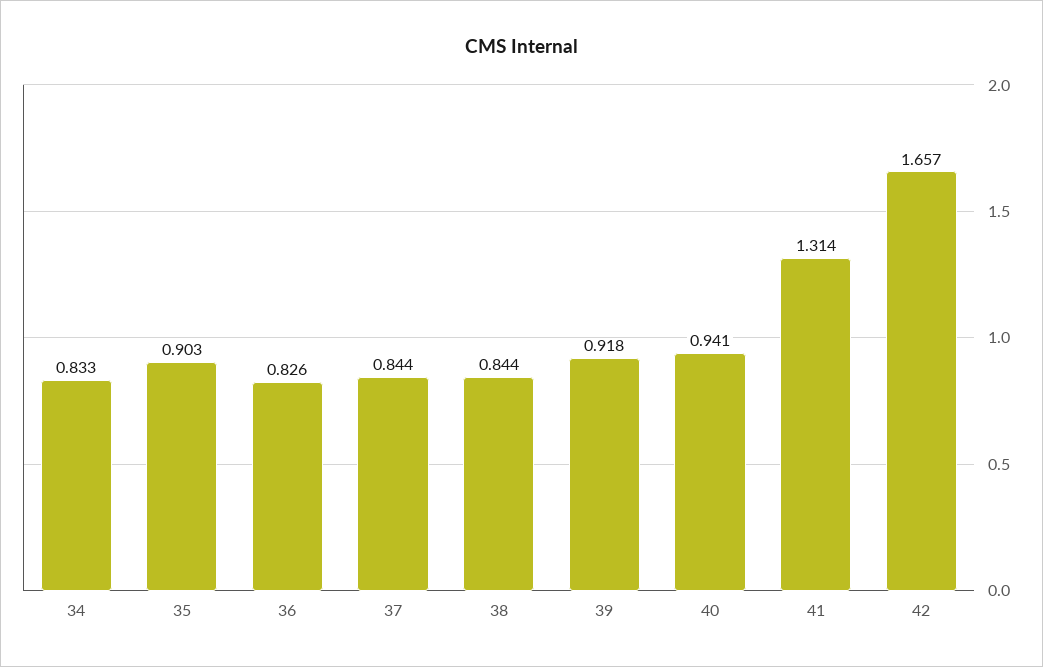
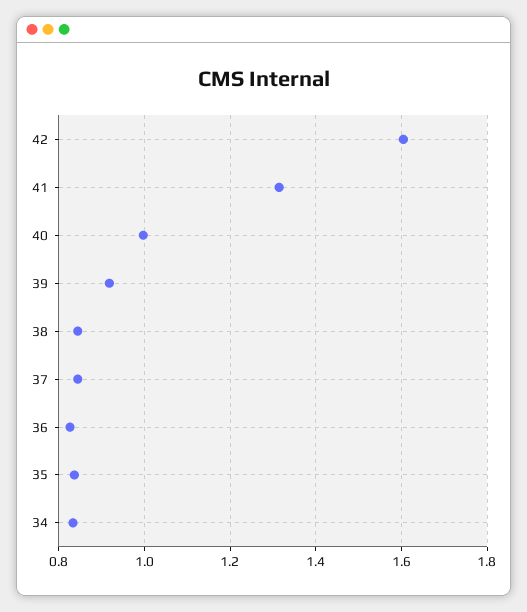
  {
    "34": 0.833,
-   "35": 0.903,
+   "35": 0.84,
    "36": 0.826,
    "37": 0.844,
    "38": 0.844,
    "39": 0.918,
-   "40": 0.941,
+   "40": 1,
    "41": 1.314,
-   "42": 1.657
+   "42": 1.6
  }

